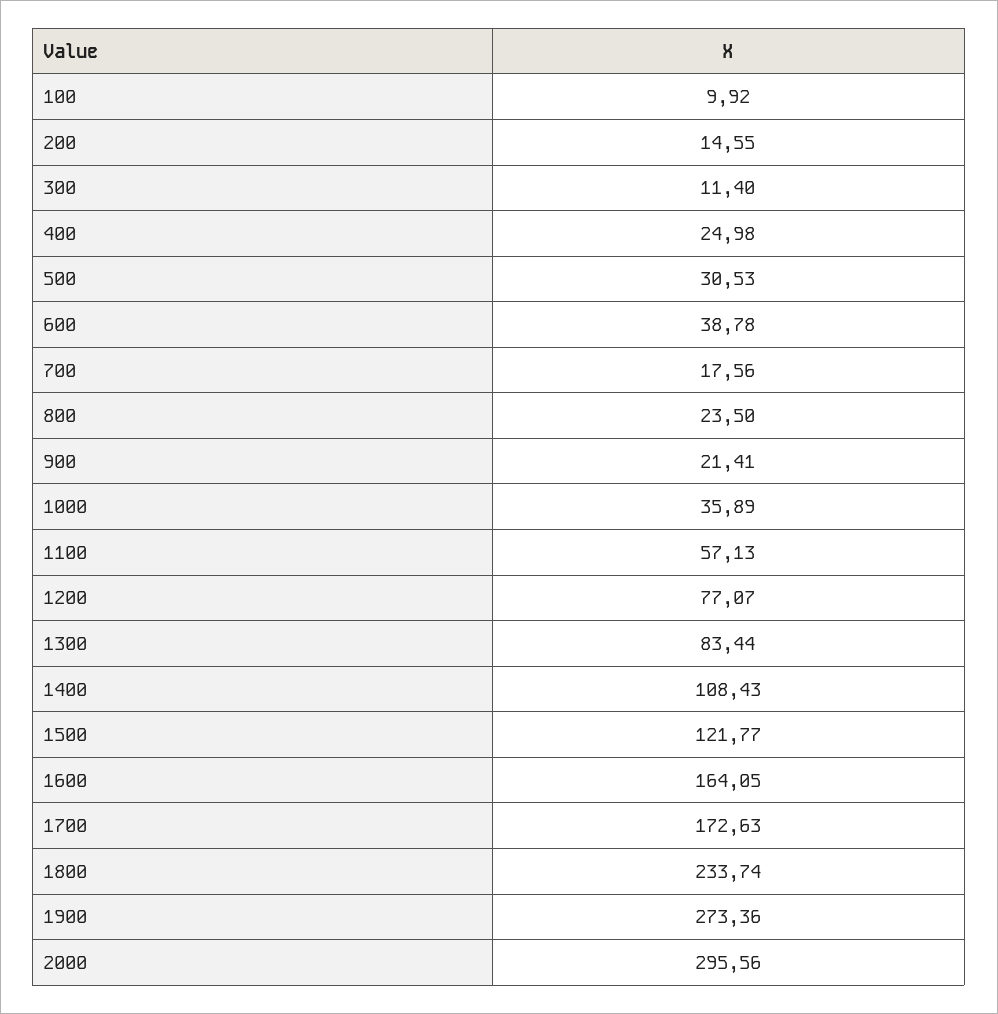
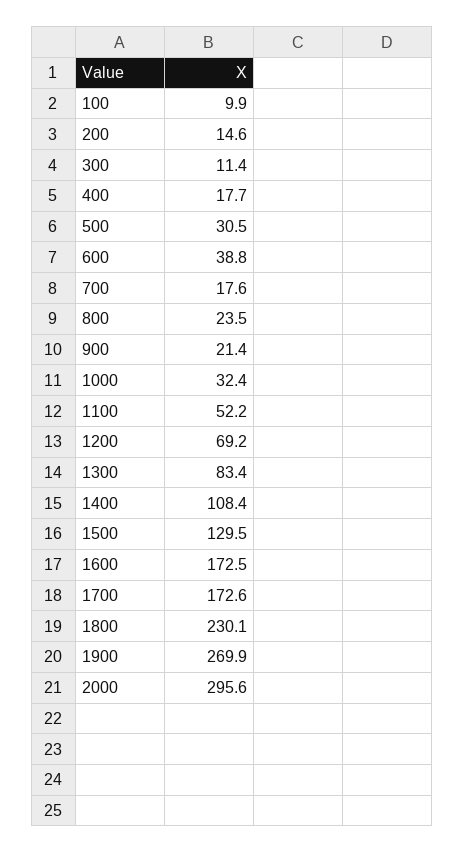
  {
    "100": 9.92,
    "200": 14.55,
    "300": 11.4,
-   "400": 24.98,
+   "400": 17.7,
    "500": 30.53,
    "600": 38.78,
    "700": 17.56,
    "800": 23.5,
    "900": 21.41,
-   "1000": 35.89,
+   "1000": 32.4,
-   "1100": 57.13,
+   "1100": 52.2,
-   "1200": 77.07,
+   "1200": 69.2,
    "1300": 83.44,
    "1400": 108.43,
-   "1500": 121.77,
+   "1500": 129.5,
-   "1600": 164.05,
+   "1600": 172.5,
    "1700": 172.63,
-   "1800": 233.74,
+   "1800": 230.1,
-   "1900": 273.36,
+   "1900": 269.9,
    "2000": 295.56
  }

